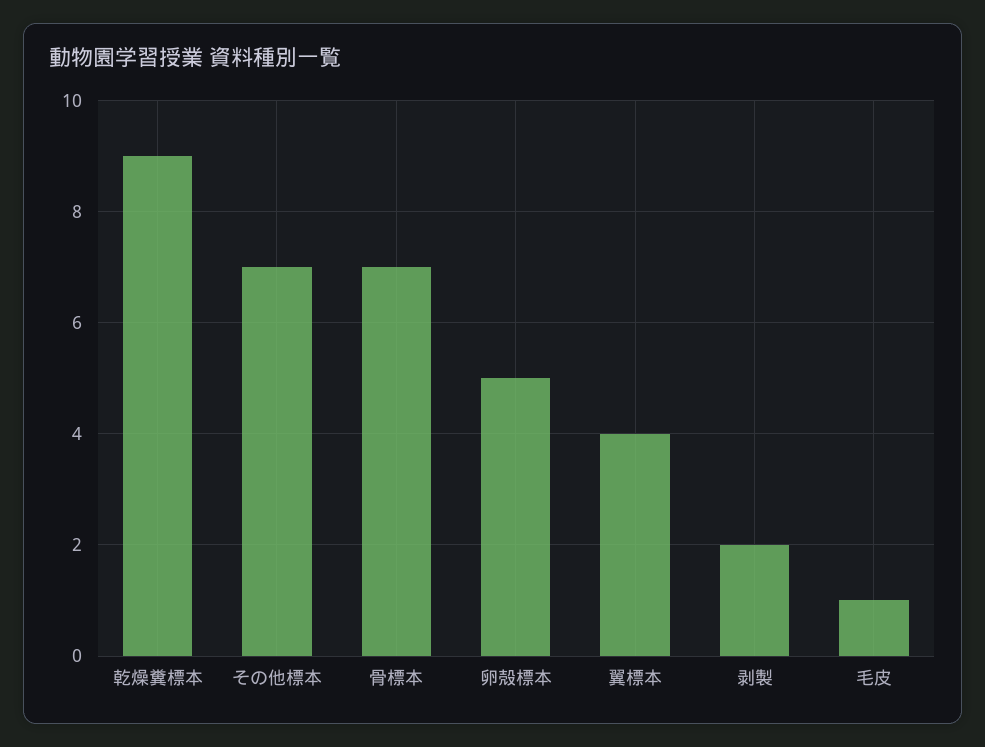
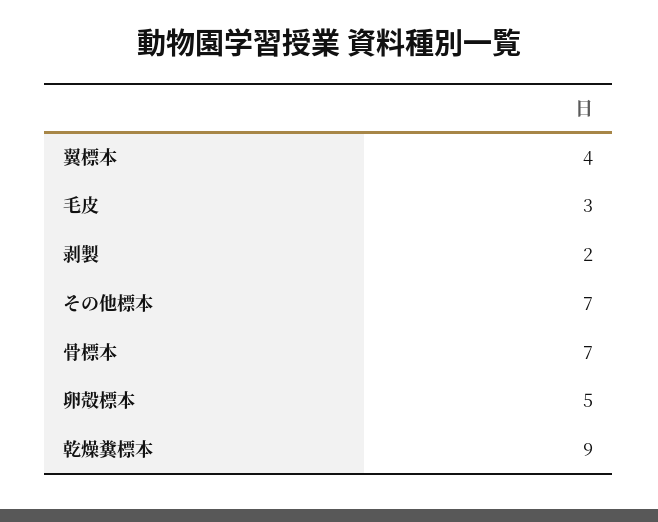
  {
    "乾燥糞標本": 9,
    "その他標本": 7,
    "骨標本": 7,
    "卵殻標本": 5,
    "翼標本": 4,
    "剥製": 2,
-   "毛皮": 1
+   "毛皮": 3
  }

